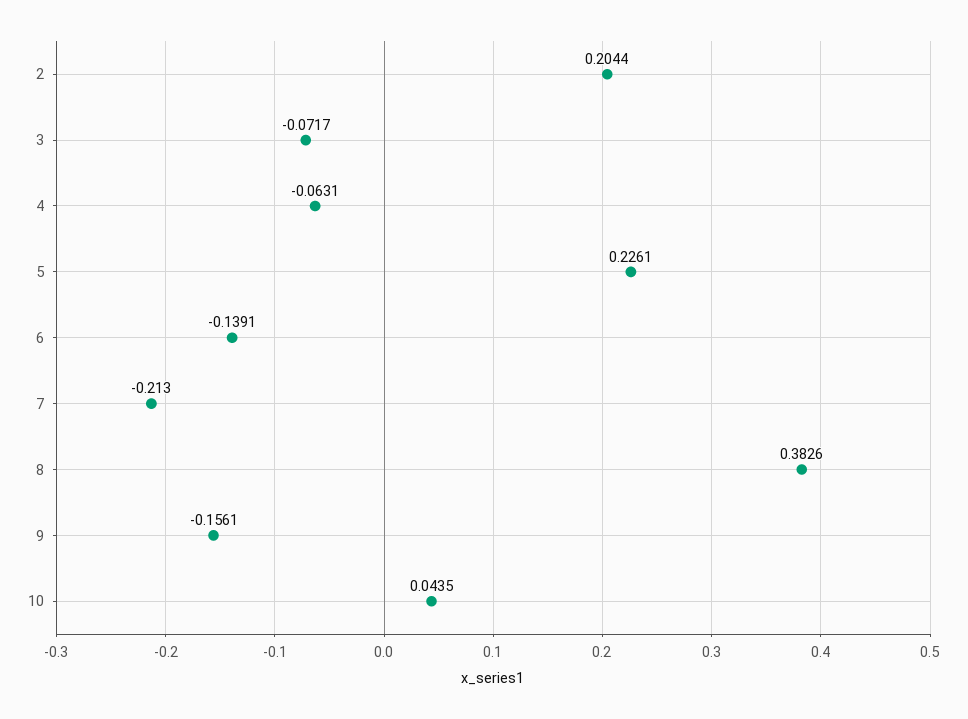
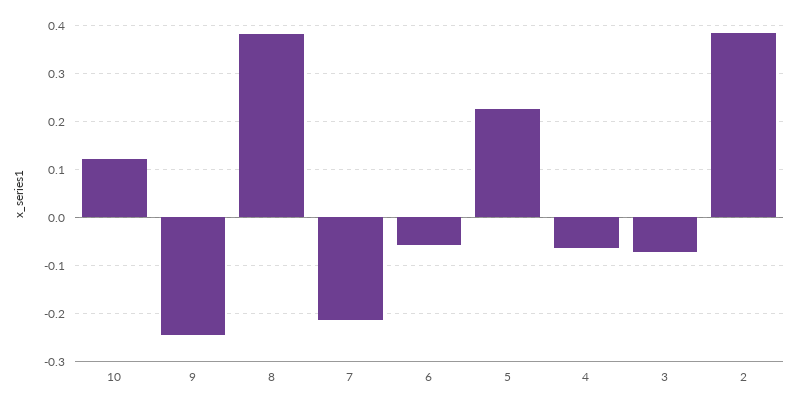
  {
-   "2": 0.2044,
+   "2": 0.38,
    "3": -0.0717,
    "4": -0.0631,
    "5": 0.2261,
-   "6": -0.1391,
+   "6": -0.06,
    "7": -0.213,
    "8": 0.3826,
-   "9": -0.1561,
+   "9": -0.24,
-   "10": 0.0435
+   "10": 0.12
  }

